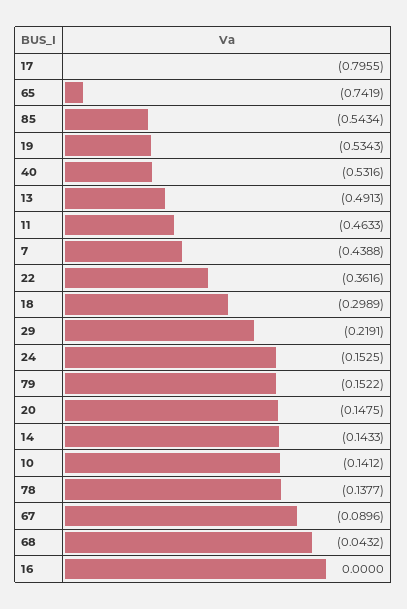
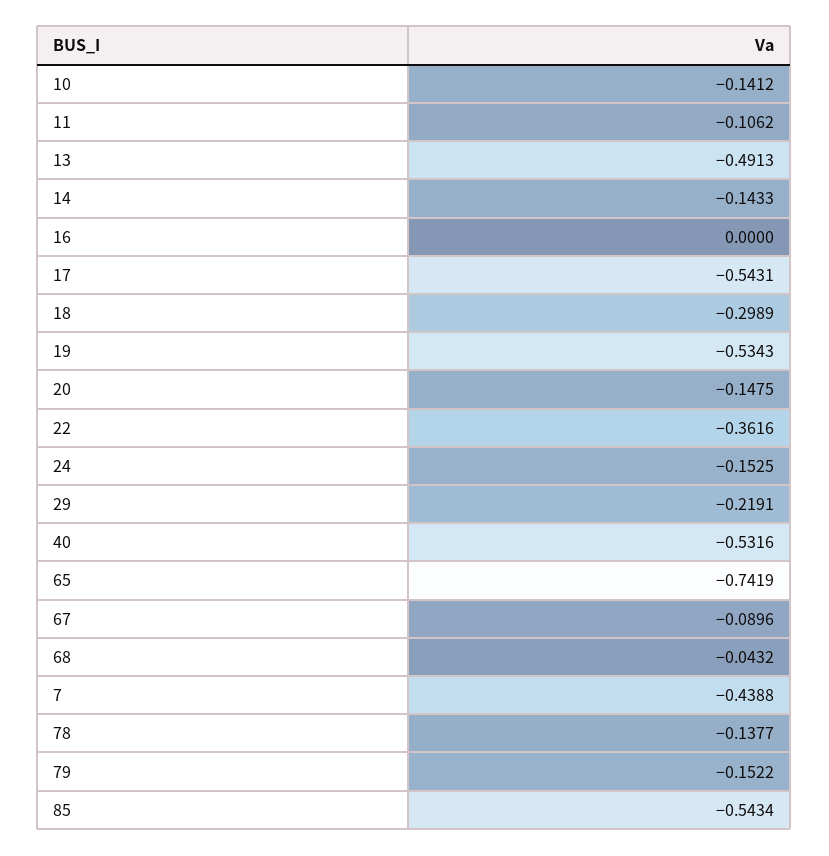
  {
-   "17": -0.7955,
+   "17": -0.5431,
    "65": -0.7419,
    "85": -0.5434,
    "19": -0.5343,
    "40": -0.5316,
    "13": -0.4913,
-   "11": -0.4633,
+   "11": -0.1062,
    "7": -0.4388,
    "22": -0.3616,
    "18": -0.2989,
    "29": -0.2191,
    "24": -0.1525,
    "79": -0.1522,
    "20": -0.1475,
    "14": -0.1433,
    "10": -0.1412,
    "78": -0.1377,
    "67": -0.0896,
    "68": -0.0432,
    "16": 0
  }

